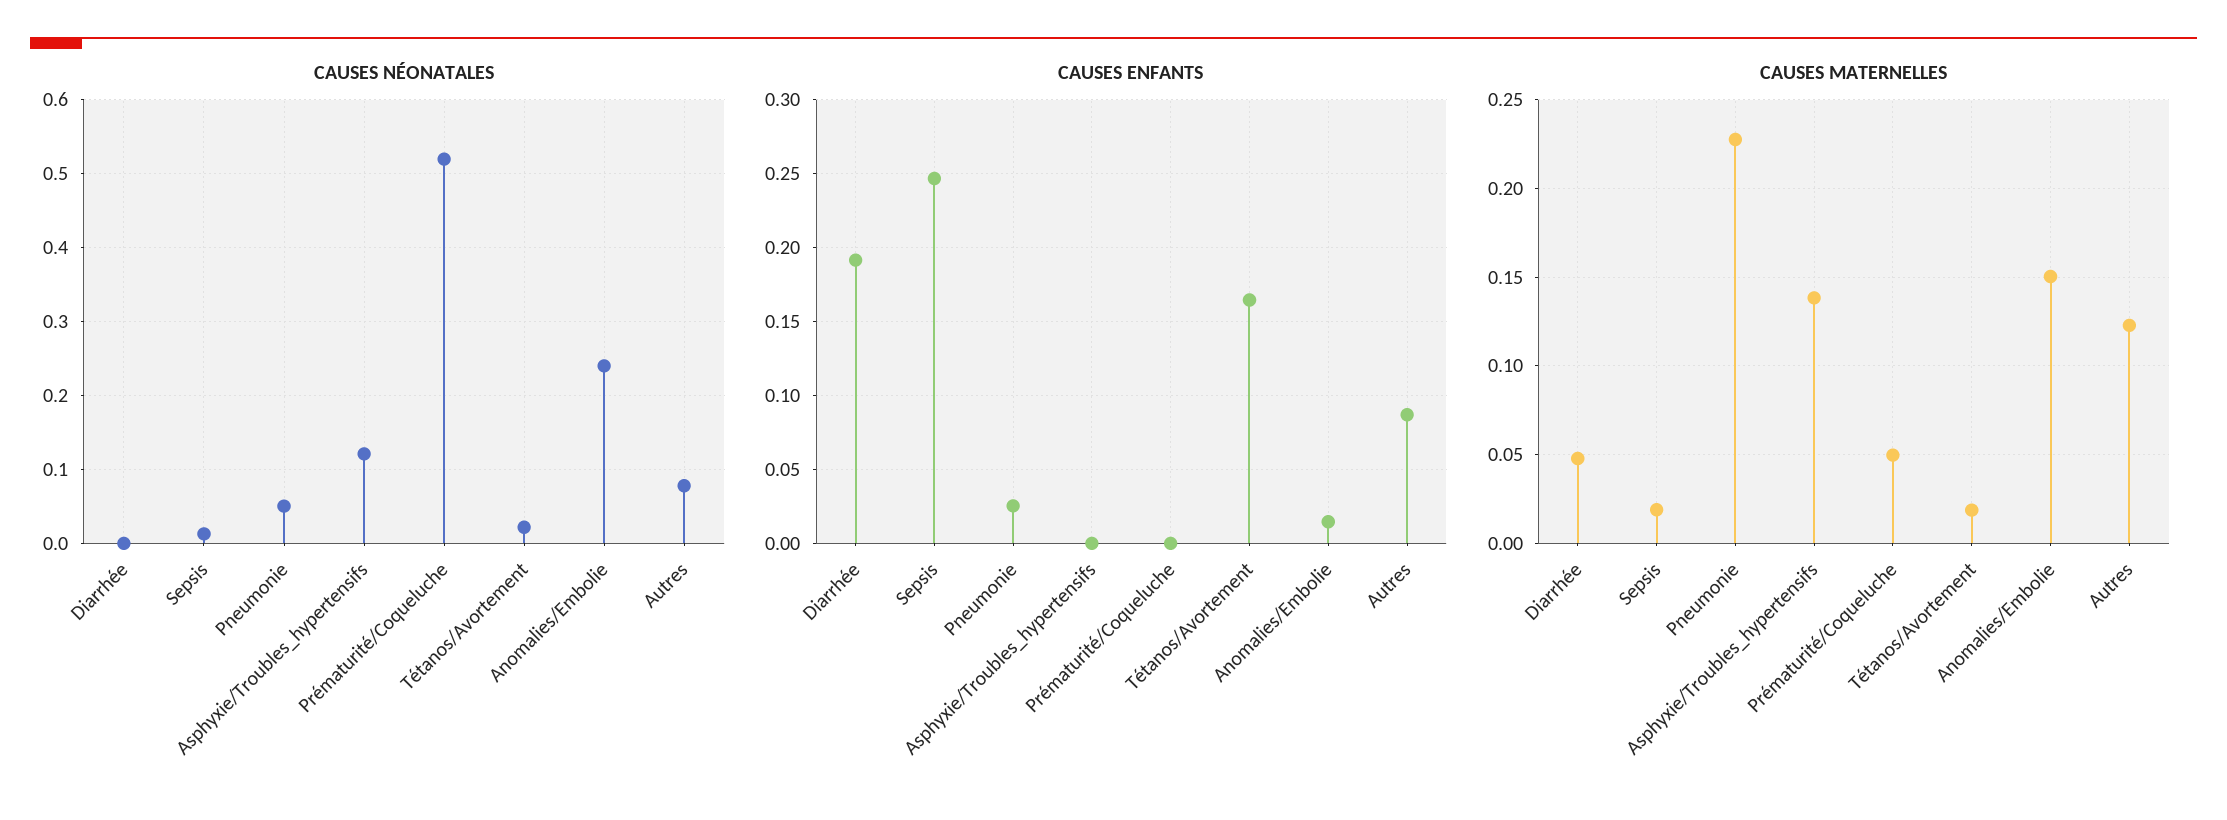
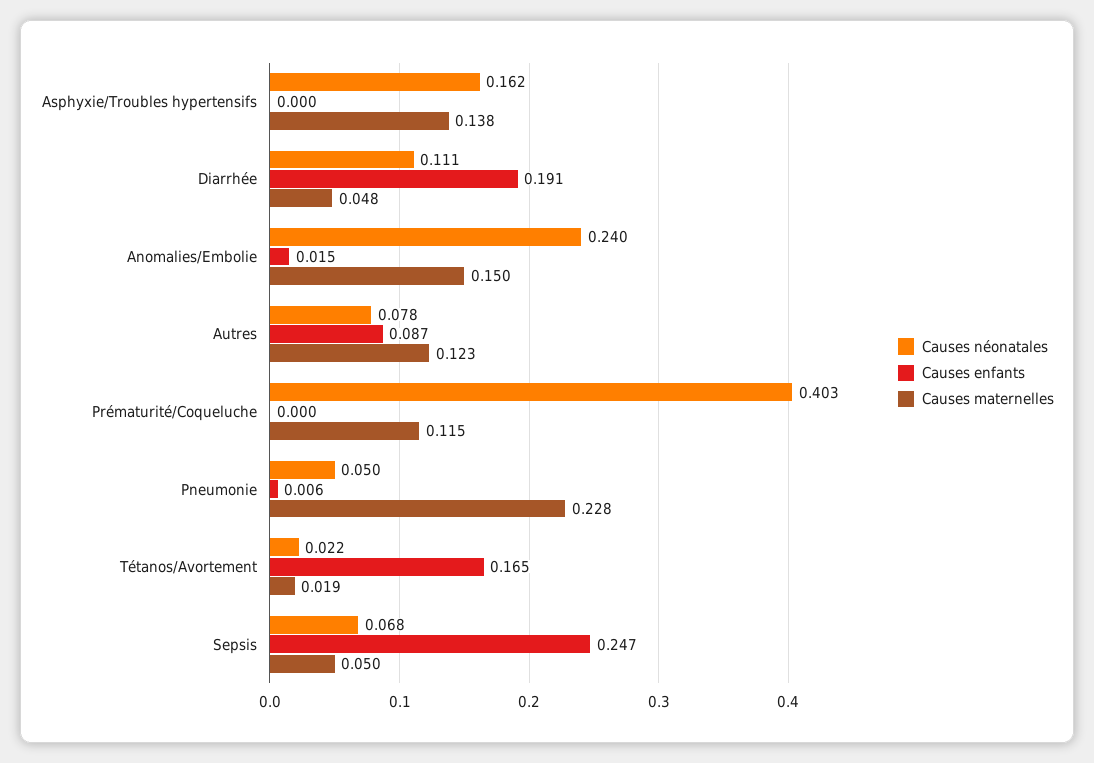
  {
    "CAUSES NÉONATALES": {
-     "Diarrhée": 0,
+     "Diarrhée": 0.111,
-     "Sepsis": 0.01,
+     "Sepsis": 0.068,
      "Pneumonie": 0.05,
-     "Asphyxie/Troubles_hypertensifs": 0.12,
+     "Asphyxie/Troubles_hypertensifs": 0.162,
-     "Prématurité/Coqueluche": 0.52,
+     "Prématurité/Coqueluche": 0.403,
      "Tétanos/Avortement": 0.022,
      "Anomalies/Embolie": 0.24,
      "Autres": 0.078
    },
    "CAUSES ENFANTS": {
      "Diarrhée": 0.191,
      "Sepsis": 0.247,
-     "Pneumonie": 0.025,
+     "Pneumonie": 0.006,
      "Asphyxie/Troubles_hypertensifs": 0,
      "Prématurité/Coqueluche": 0,
      "Tétanos/Avortement": 0.165,
      "Anomalies/Embolie": 0.015,
      "Autres": 0.087
    },
    "CAUSES MATERNELLES": {
      "Diarrhée": 0.048,
-     "Sepsis": 0.02,
+     "Sepsis": 0.05,
      "Pneumonie": 0.228,
      "Asphyxie/Troubles_hypertensifs": 0.138,
-     "Prématurité/Coqueluche": 0.05,
+     "Prématurité/Coqueluche": 0.115,
      "Tétanos/Avortement": 0.019,
      "Anomalies/Embolie": 0.15,
      "Autres": 0.123
    }
  }

